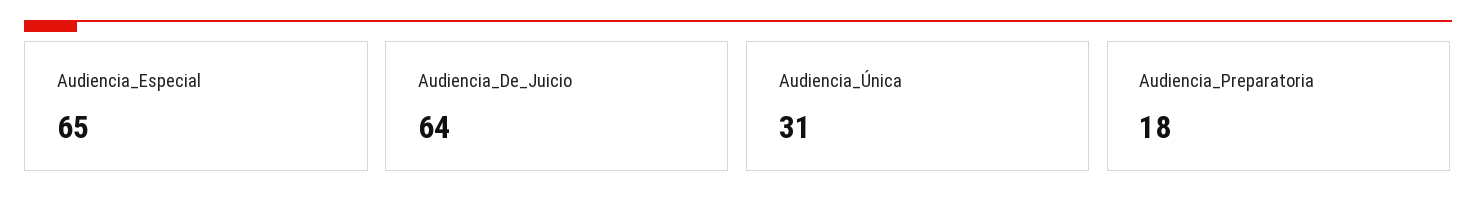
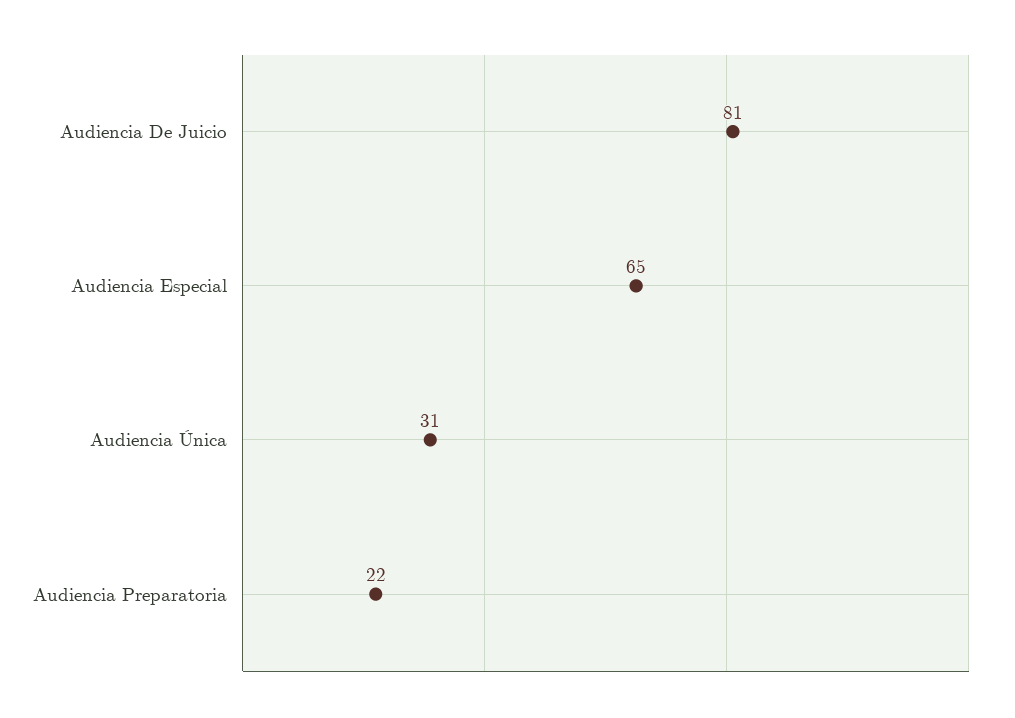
  {
    "Audiencia_Especial": 65,
-   "Audiencia_De_Juicio": 64,
+   "Audiencia_De_Juicio": 81,
    "Audiencia_Única": 31,
-   "Audiencia_Preparatoria": 18
+   "Audiencia_Preparatoria": 22
  }

